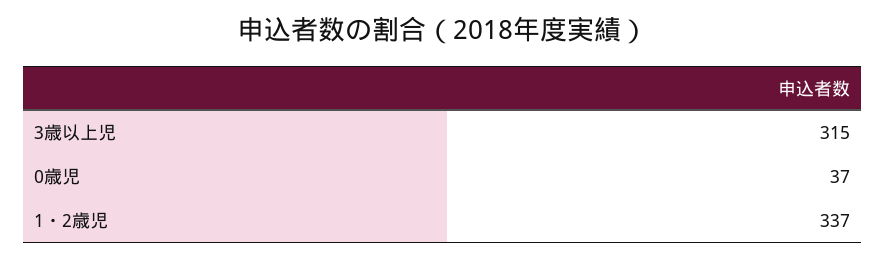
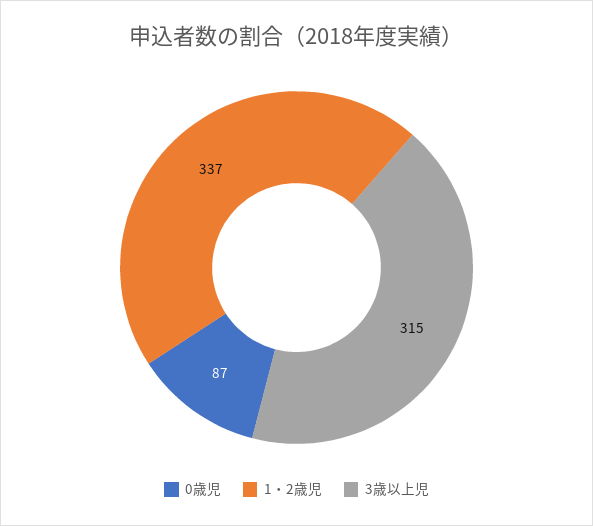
  {
    "3歳以上児": 315,
-   "0歳児": 37,
+   "0歳児": 87,
    "1・2歳児": 337
  }

